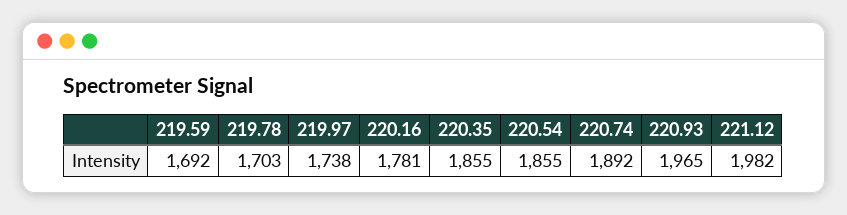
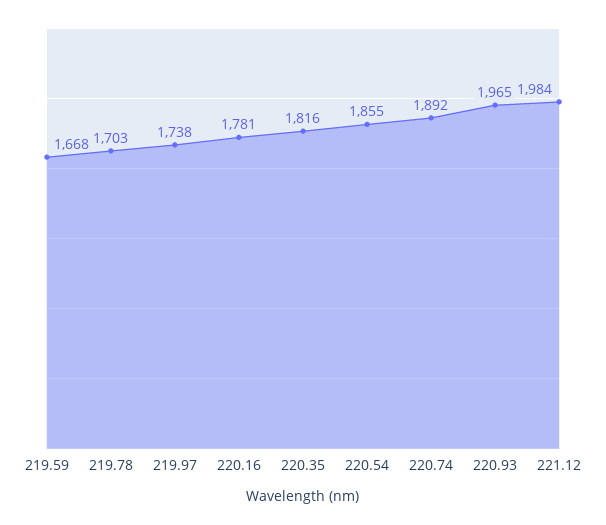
  {
-   "219.59": 1692,
+   "219.59": 1668,
    "219.78": 1703,
    "219.97": 1738,
    "220.16": 1781,
-   "220.35": 1855,
+   "220.35": 1816,
    "220.54": 1855,
    "220.74": 1892,
    "220.93": 1965,
-   "221.12": 1982
+   "221.12": 1984
  }

